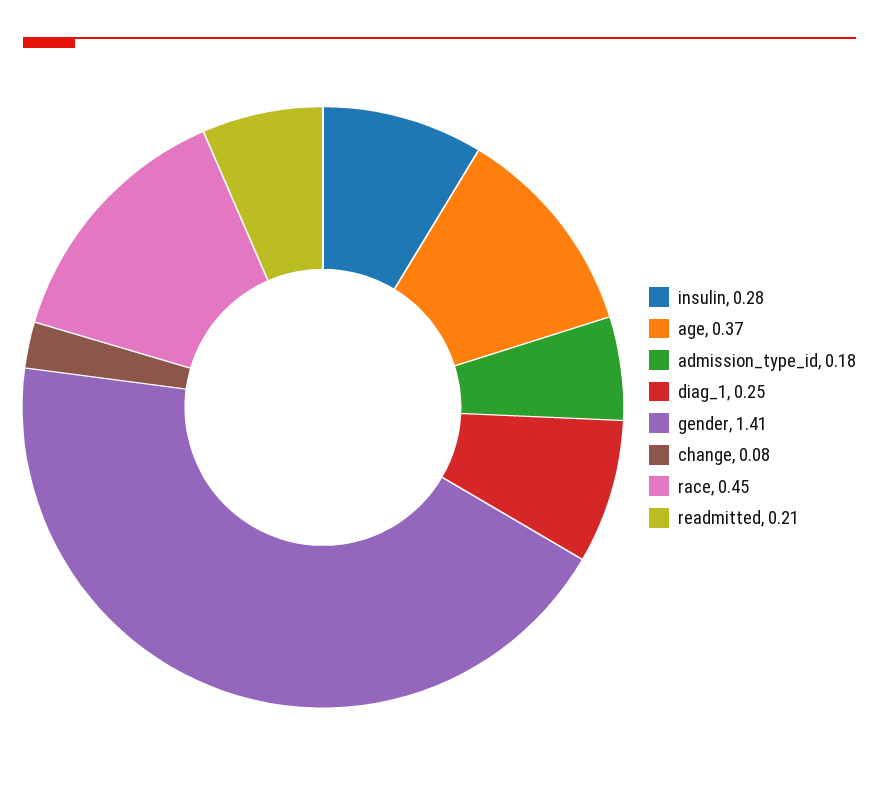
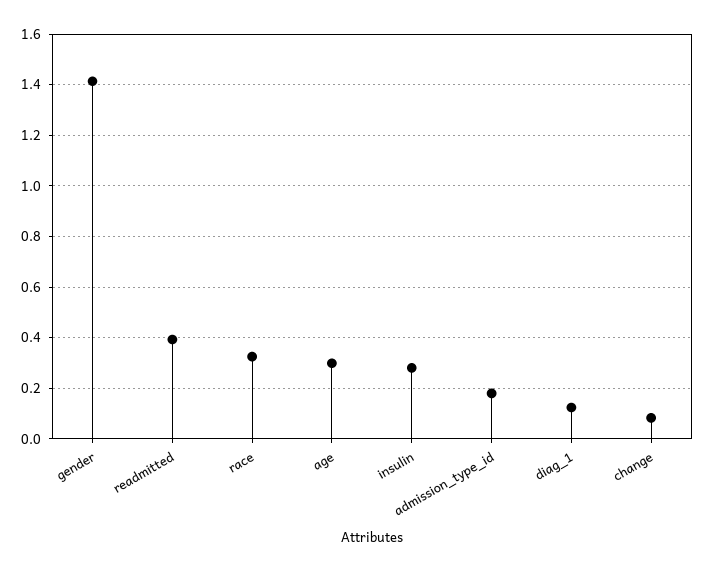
  {
    "insulin": 0.28,
-   "age": 0.37,
+   "age": 0.3,
    "admission_type_id": 0.18,
-   "diag_1": 0.25,
+   "diag_1": 0.125,
    "gender": 1.41,
    "change": 0.08,
-   "race": 0.45,
+   "race": 0.325,
-   "readmitted": 0.21
+   "readmitted": 0.4
  }

